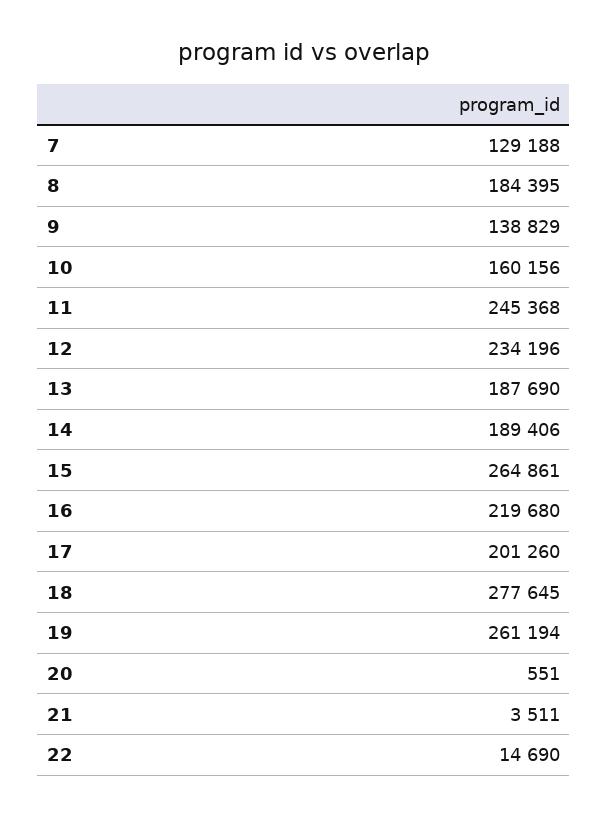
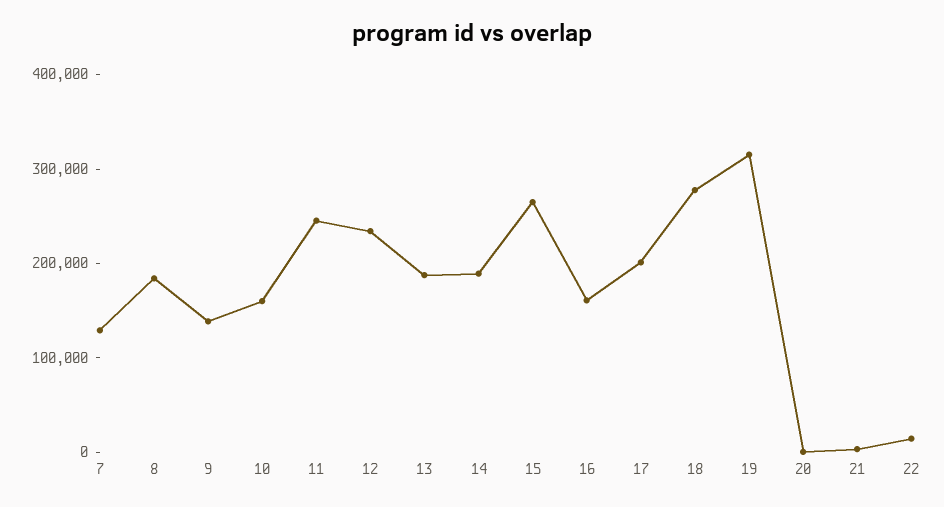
  {
    "7": 129188,
    "8": 184395,
    "9": 138829,
    "10": 160156,
    "11": 245368,
    "12": 234196,
    "13": 187690,
    "14": 189406,
    "15": 264861,
-   "16": 219680,
+   "16": 160000,
    "17": 201260,
    "18": 277645,
-   "19": 261194,
+   "19": 320000,
    "20": 551,
    "21": 3511,
    "22": 14690
  }

